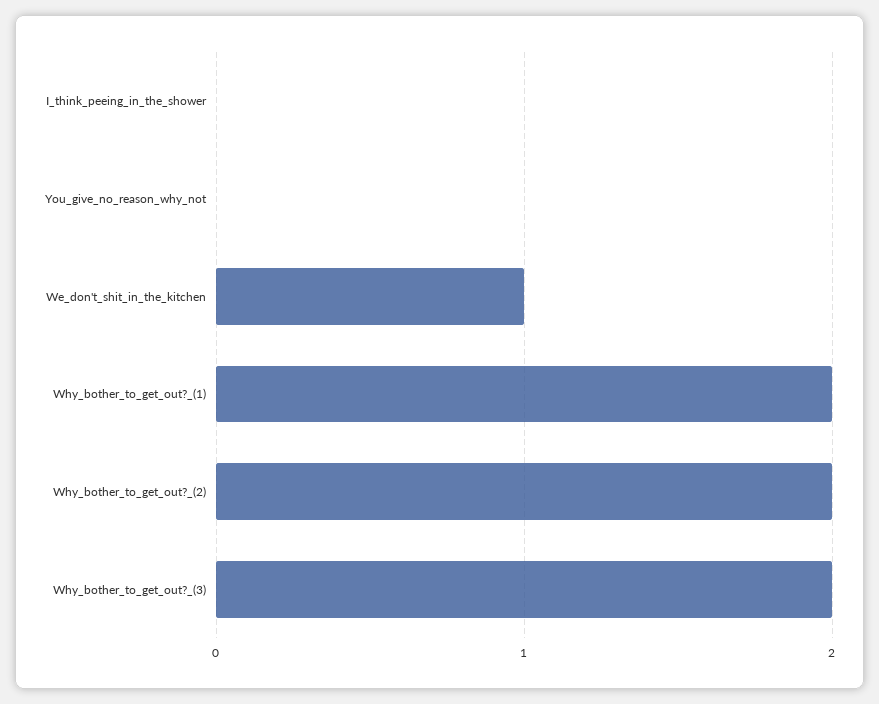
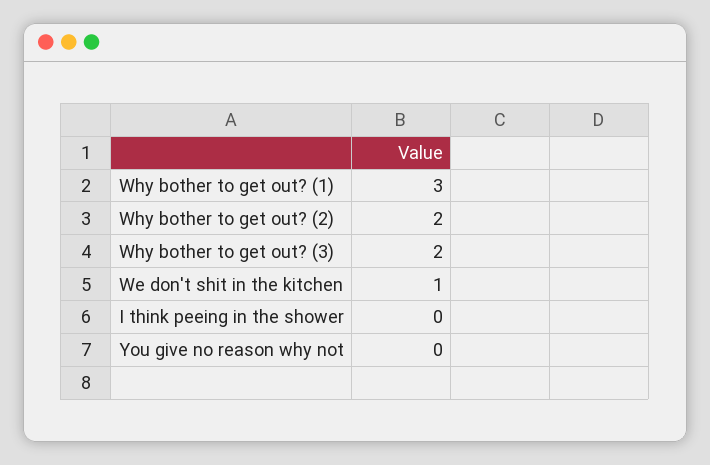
  {
    "I_think_peeing_in_the_shower": 0,
    "You_give_no_reason_why_not": 0,
    "We_don't_shit_in_the_kitchen": 1,
-   "Why_bother_to_get_out?_(1)": 2,
+   "Why_bother_to_get_out?_(1)": 3,
    "Why_bother_to_get_out?_(2)": 2,
    "Why_bother_to_get_out?_(3)": 2
  }

